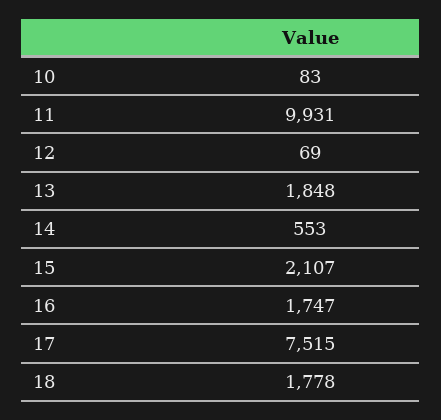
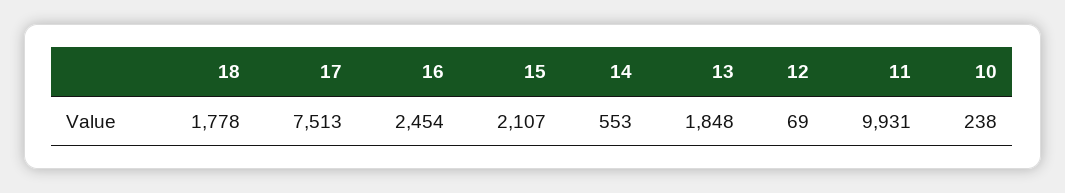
  {
-   "10": 83,
+   "10": 238,
    "11": 9931,
    "12": 69,
    "13": 1848,
    "14": 553,
    "15": 2107,
-   "16": 1747,
+   "16": 2454,
-   "17": 7515,
+   "17": 7513,
    "18": 1778
  }

